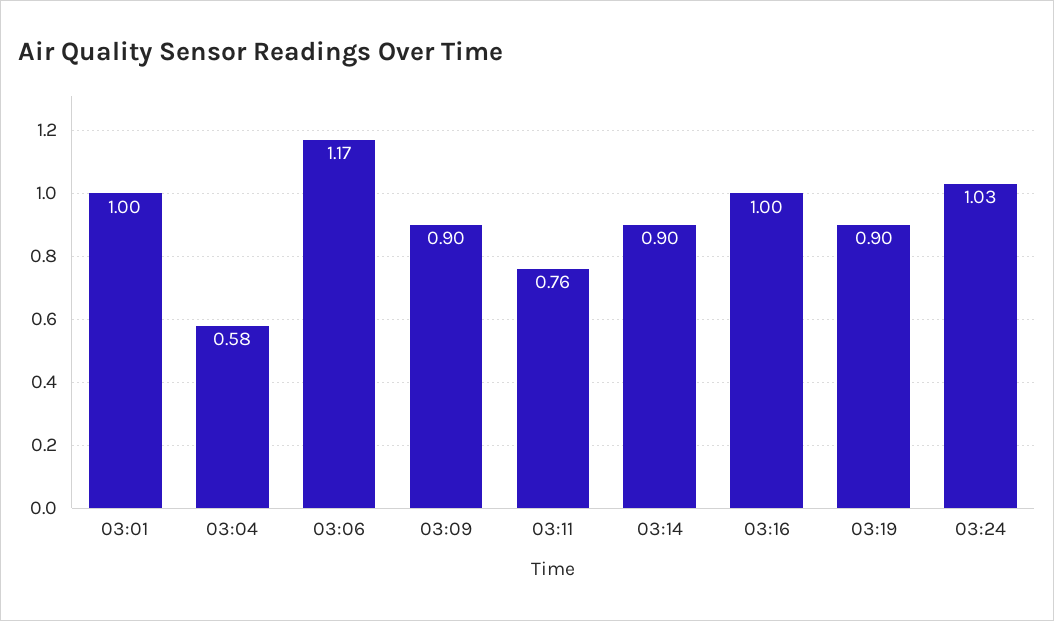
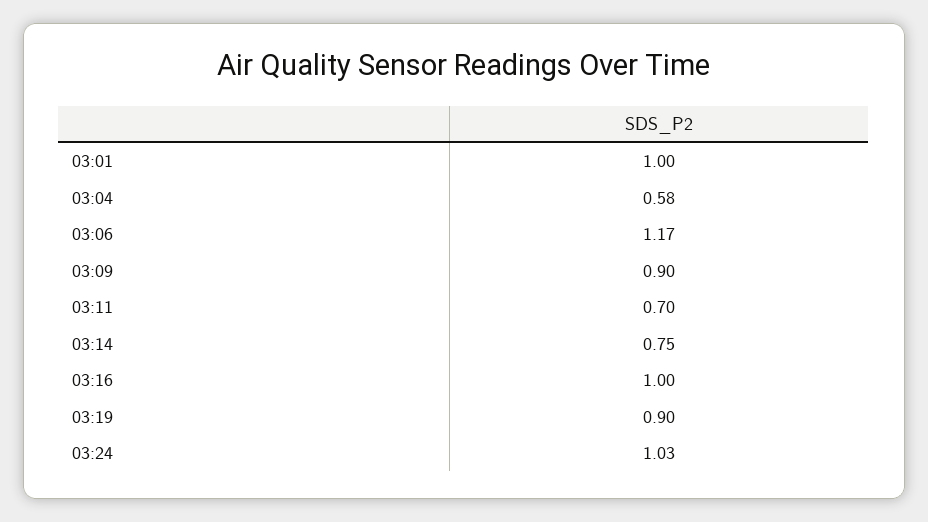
  {
    "03:01": 1,
    "03:04": 0.58,
    "03:06": 1.17,
    "03:09": 0.9,
-   "03:11": 0.76,
+   "03:11": 0.7,
-   "03:14": 0.9,
+   "03:14": 0.75,
    "03:16": 1,
    "03:19": 0.9,
    "03:24": 1.03
  }

